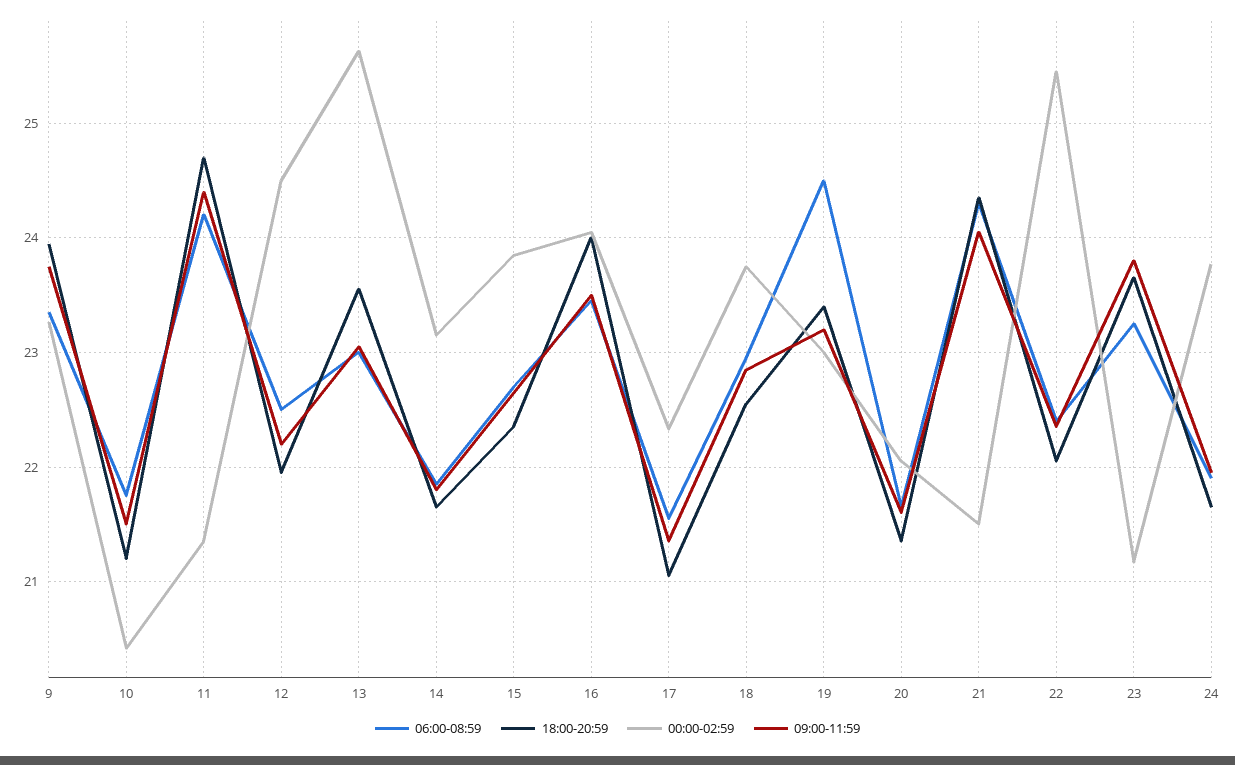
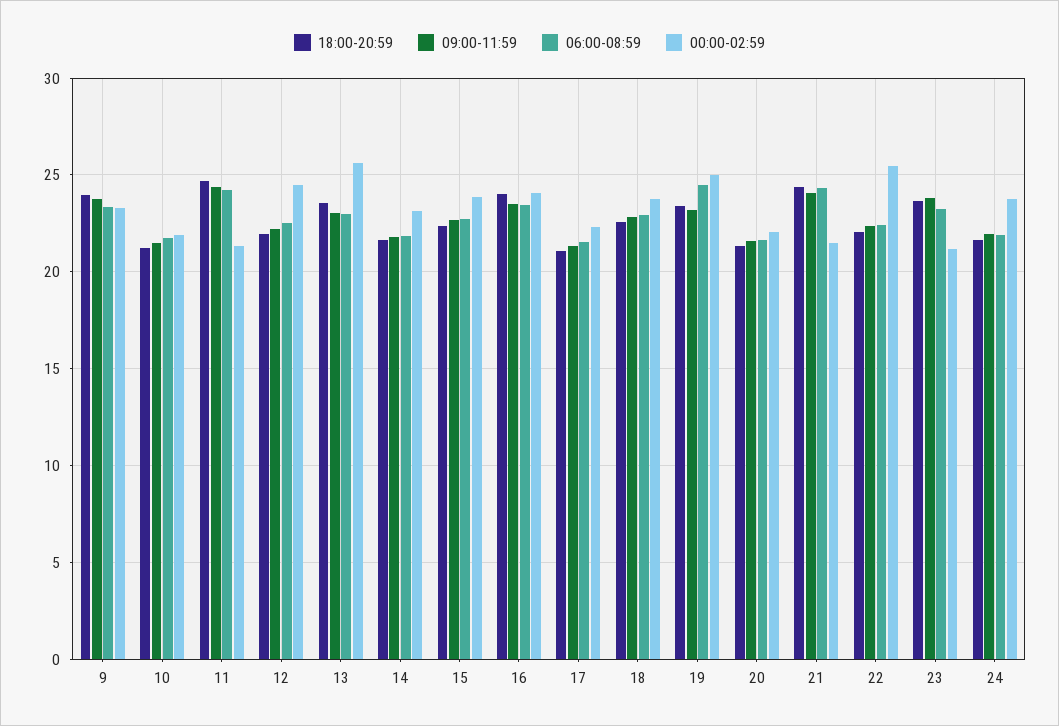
  {
    "06:00-08:59": {
      "9": 23.4,
      "10": 21.8,
      "11": 24.2,
      "12": 22.5,
      "13": 23,
      "14": 21.9,
      "15": 22.7,
      "16": 23.5,
      "17": 21.6,
      "18": 23,
      "19": 24.5,
      "20": 21.7,
      "21": 24.3,
      "22": 22.4,
      "23": 23.3,
      "24": 21.9
    },
    "18:00-20:59": {
      "9": 24,
      "10": 21.2,
      "11": 24.7,
      "12": 22,
      "13": 23.6,
      "14": 21.7,
      "15": 22.4,
      "16": 24,
      "17": 21.1,
      "18": 22.6,
      "19": 23.4,
      "20": 21.4,
      "21": 24.4,
      "22": 22.1,
      "23": 23.7,
      "24": 21.7
    },
    "00:00-02:59": {
      "9": 23.3,
-     "10": 20.4,
+     "10": 22,
      "11": 21.4,
      "12": 24.5,
      "13": 25.6,
      "14": 23.2,
      "15": 23.9,
      "16": 24.1,
      "17": 22.3,
      "18": 23.8,
-     "19": 23,
+     "19": 25,
      "20": 22.1,
      "21": 21.5,
      "22": 25.5,
      "23": 21.2,
      "24": 23.8
    },
    "09:00-11:59": {
      "9": 23.8,
      "10": 21.5,
      "11": 24.4,
      "12": 22.2,
      "13": 23.1,
      "14": 21.8,
      "15": 22.7,
      "16": 23.5,
      "17": 21.4,
      "18": 22.9,
      "19": 23.2,
      "20": 21.6,
      "21": 24.1,
      "22": 22.4,
      "23": 23.8,
      "24": 22
    }
  }

